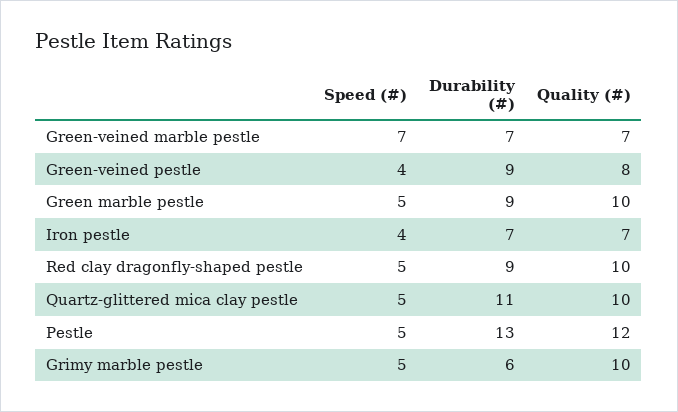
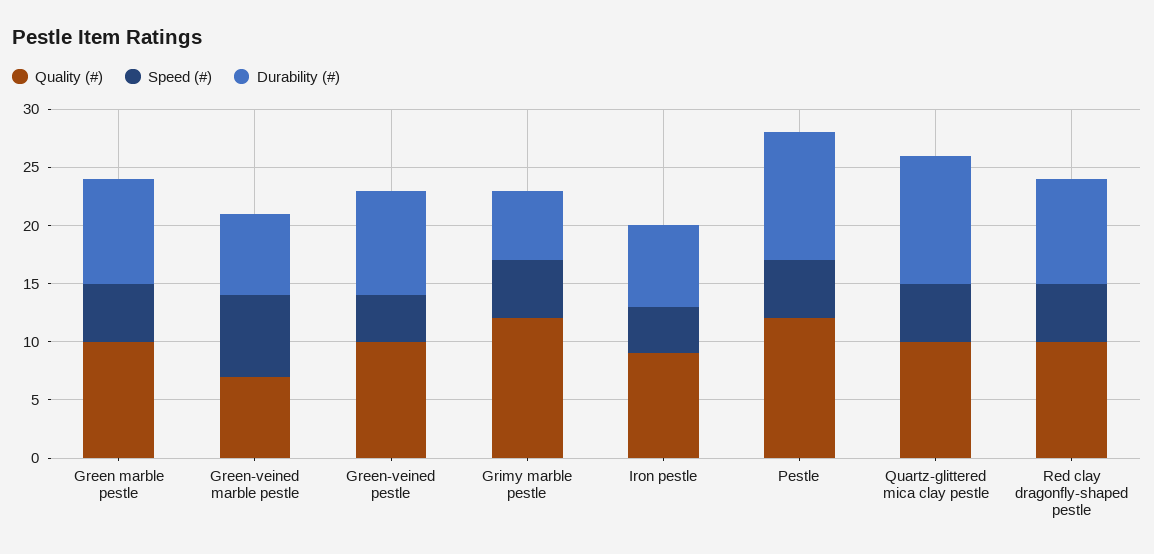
  {
    "Speed (#)": {
      "Green-veined marble pestle": 7,
      "Green-veined pestle": 4,
      "Green marble pestle": 5,
      "Iron pestle": 4,
      "Red clay dragonfly-shaped pestle": 5,
      "Quartz-glittered mica clay pestle": 5,
      "Pestle": 5,
      "Grimy marble pestle": 5
    },
    "Durability (#)": {
      "Green-veined marble pestle": 7,
      "Green-veined pestle": 9,
      "Green marble pestle": 9,
      "Iron pestle": 7,
      "Red clay dragonfly-shaped pestle": 9,
      "Quartz-glittered mica clay pestle": 11,
-     "Pestle": 13,
+     "Pestle": 11,
      "Grimy marble pestle": 6
    },
    "Quality (#)": {
      "Green-veined marble pestle": 7,
-     "Green-veined pestle": 8,
+     "Green-veined pestle": 10,
      "Green marble pestle": 10,
-     "Iron pestle": 7,
+     "Iron pestle": 9,
      "Red clay dragonfly-shaped pestle": 10,
      "Quartz-glittered mica clay pestle": 10,
      "Pestle": 12,
-     "Grimy marble pestle": 10
+     "Grimy marble pestle": 12
    }
  }

